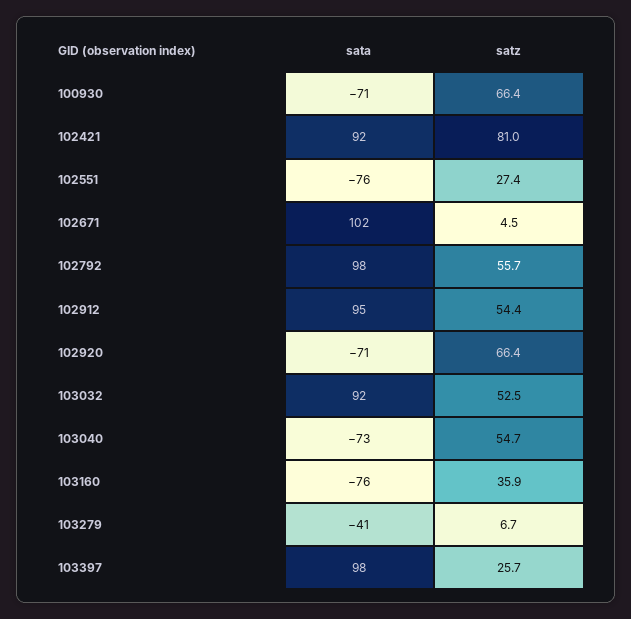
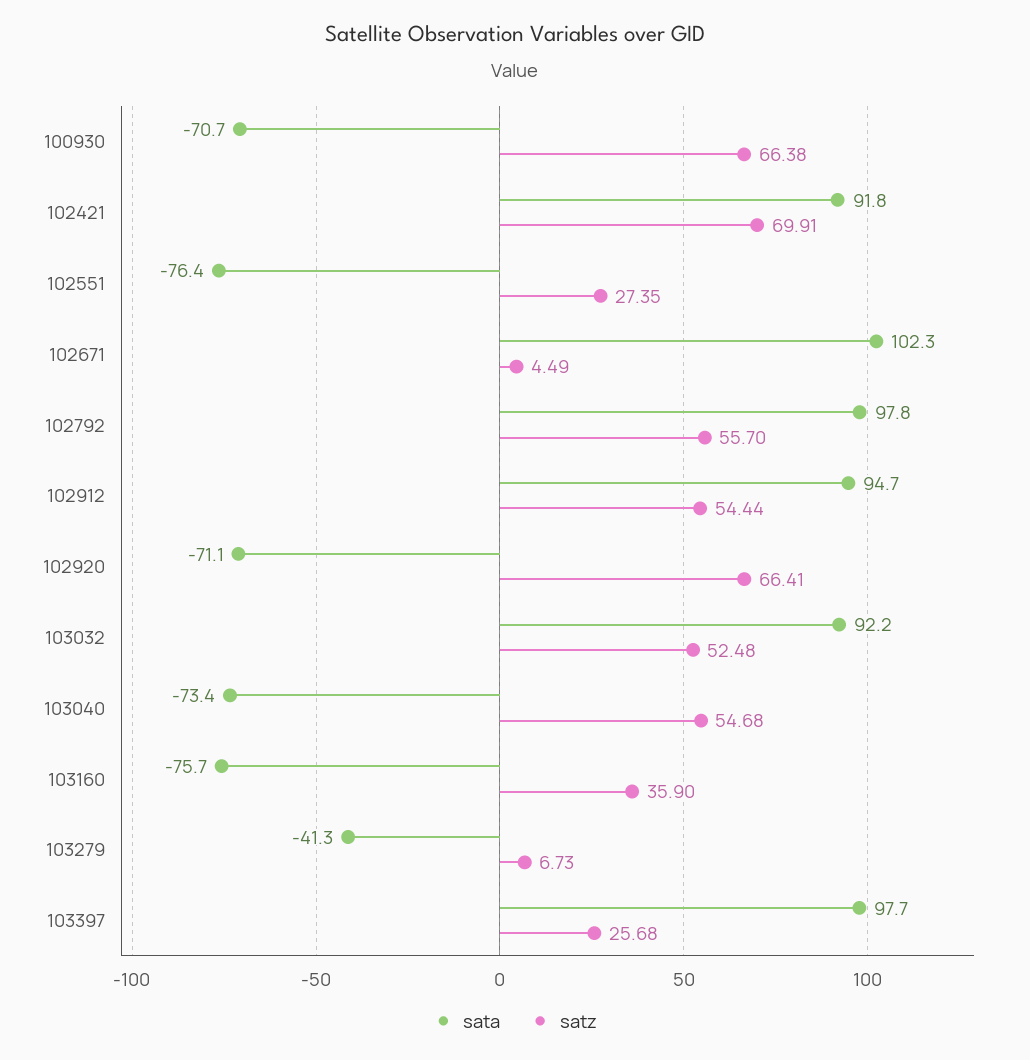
  {
    "sata": {
      "100930": -70.7,
      "102421": 91.8,
      "102551": -76.4,
      "102671": 102.3,
      "102792": 97.8,
      "102912": 94.7,
      "102920": -71.1,
      "103032": 92.2,
      "103040": -73.4,
      "103160": -75.7,
      "103279": -41.3,
      "103397": 97.7
    },
    "satz": {
      "100930": 66.38,
-     "102421": 81,
+     "102421": 69.91,
      "102551": 27.35,
      "102671": 4.49,
      "102792": 55.7,
      "102912": 54.44,
      "102920": 66.41,
      "103032": 52.48,
      "103040": 54.68,
      "103160": 35.9,
      "103279": 6.73,
      "103397": 25.68
    }
  }

